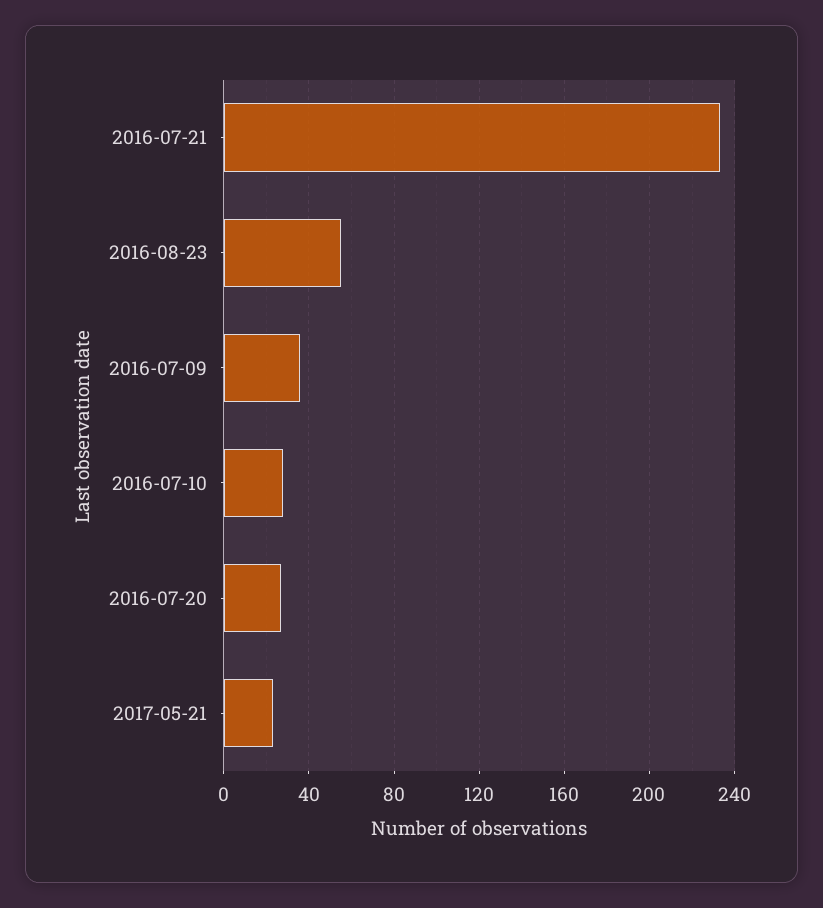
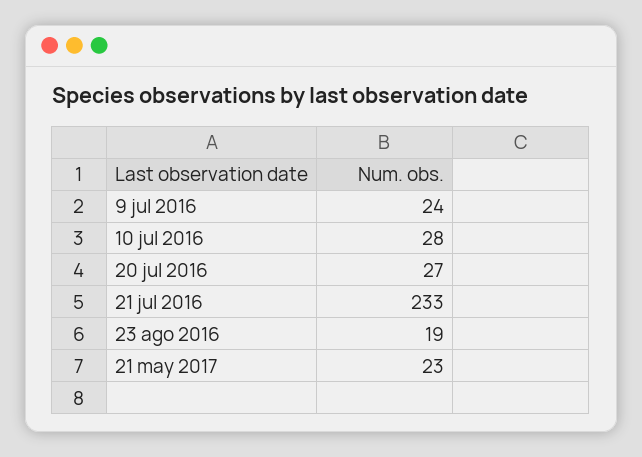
  {
    "2016-07-21": 233,
-   "2016-08-23": 55,
+   "2016-08-23": 19,
-   "2016-07-09": 35,
+   "2016-07-09": 24,
    "2016-07-10": 28,
    "2016-07-20": 27,
    "2017-05-21": 23
  }

